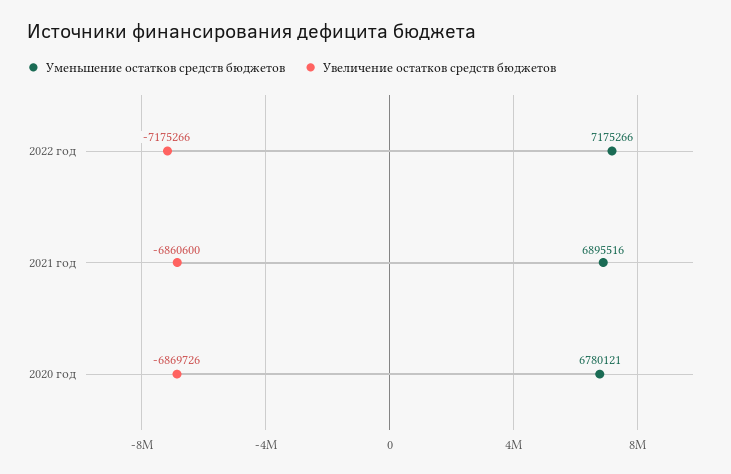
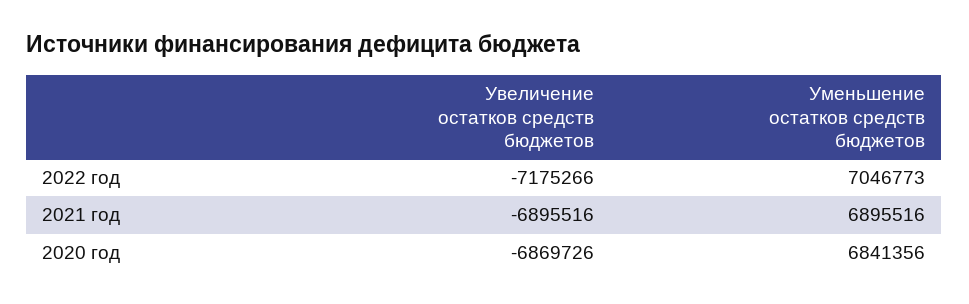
  {
    "Уменьшение остатков средств бюджетов": {
-     "2022 год": 7175266,
+     "2022 год": 7046773,
      "2021 год": 6895516,
-     "2020 год": 6780121
+     "2020 год": 6841356
    },
    "Увеличение остатков средств бюджетов": {
      "2022 год": -7175266,
-     "2021 год": -6860600,
+     "2021 год": -6895516,
      "2020 год": -6869726
    }
  }

